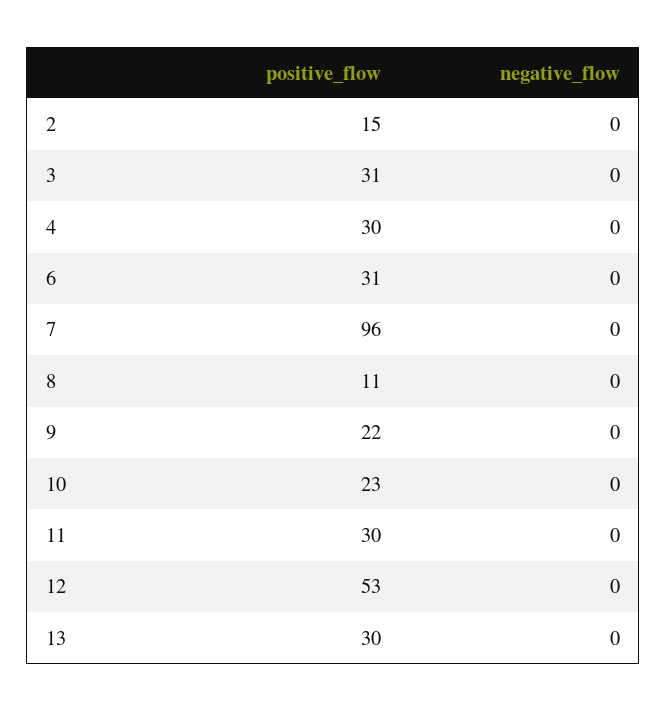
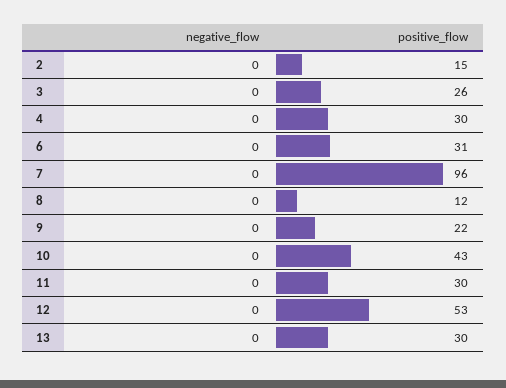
  {
    "positive_flow": {
      "2": 15,
-     "3": 31,
+     "3": 26,
      "4": 30,
      "6": 31,
      "7": 96,
-     "8": 11,
+     "8": 12,
      "9": 22,
-     "10": 23,
+     "10": 43,
      "11": 30,
      "12": 53,
      "13": 30
    },
    "negative_flow": {
      "2": 0,
      "3": 0,
      "4": 0,
      "6": 0,
      "7": 0,
      "8": 0,
      "9": 0,
      "10": 0,
      "11": 0,
      "12": 0,
      "13": 0
    }
  }

